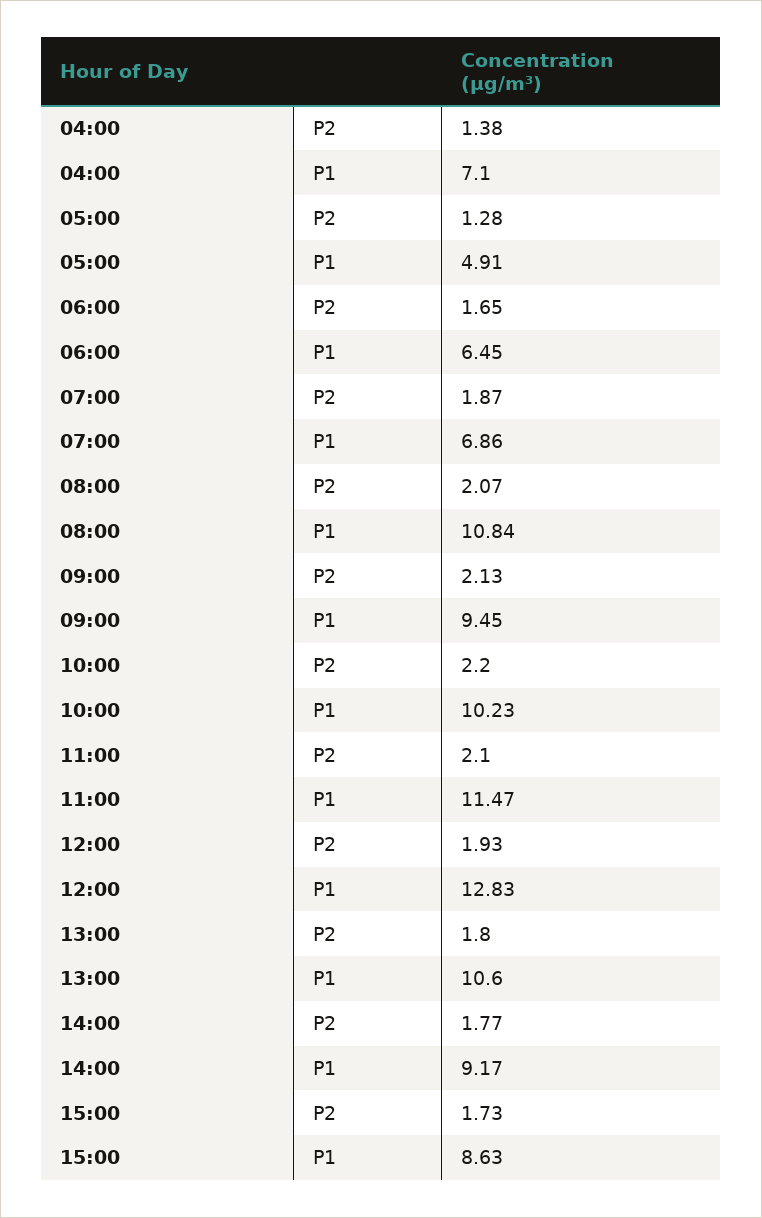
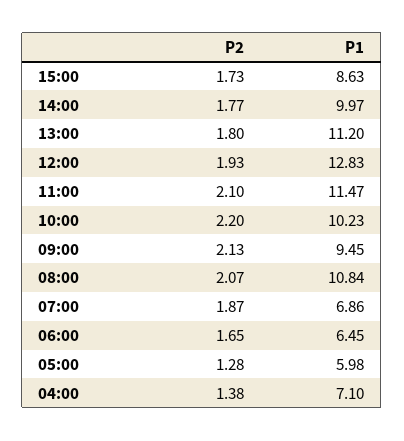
  {
    "04:00": {
      "P2": 1.38,
      "P1": 7.1
    },
    "05:00": {
      "P2": 1.28,
-     "P1": 4.91
+     "P1": 5.98
    },
    "06:00": {
      "P2": 1.65,
      "P1": 6.45
    },
    "07:00": {
      "P2": 1.87,
      "P1": 6.86
    },
    "08:00": {
      "P2": 2.07,
      "P1": 10.84
    },
    "09:00": {
      "P2": 2.13,
      "P1": 9.45
    },
    "10:00": {
      "P2": 2.2,
      "P1": 10.23
    },
    "11:00": {
      "P2": 2.1,
      "P1": 11.47
    },
    "12:00": {
      "P2": 1.93,
      "P1": 12.83
    },
    "13:00": {
      "P2": 1.8,
-     "P1": 10.6
+     "P1": 11.2
    },
    "14:00": {
      "P2": 1.77,
-     "P1": 9.17
+     "P1": 9.97
    },
    "15:00": {
      "P2": 1.73,
      "P1": 8.63
    }
  }

